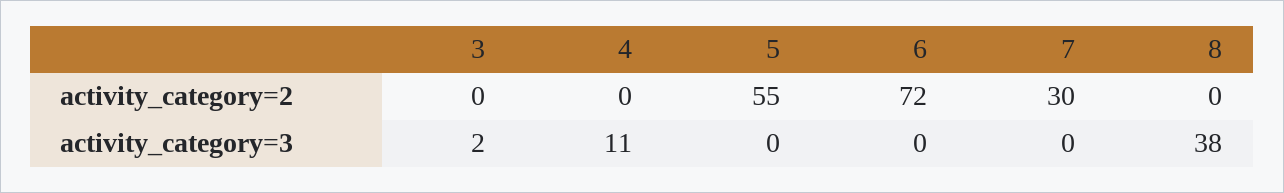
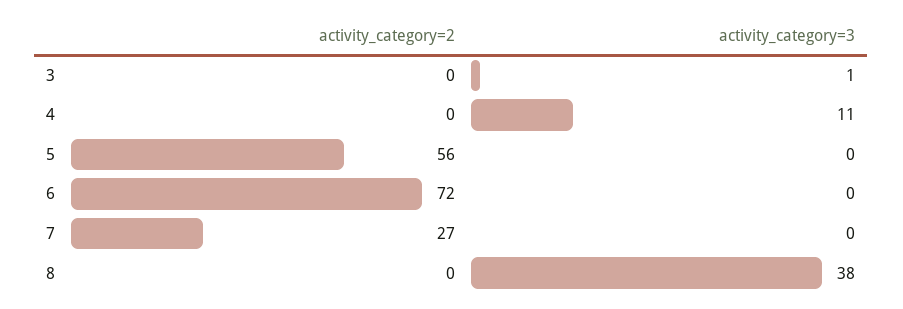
  {
    "3": {
      "activity_category=2": 0,
-     "activity_category=3": 2
+     "activity_category=3": 1
    },
    "4": {
      "activity_category=2": 0,
      "activity_category=3": 11
    },
    "5": {
-     "activity_category=2": 55,
+     "activity_category=2": 56,
      "activity_category=3": 0
    },
    "6": {
      "activity_category=2": 72,
      "activity_category=3": 0
    },
    "7": {
-     "activity_category=2": 30,
+     "activity_category=2": 27,
      "activity_category=3": 0
    },
    "8": {
      "activity_category=2": 0,
      "activity_category=3": 38
    }
  }

